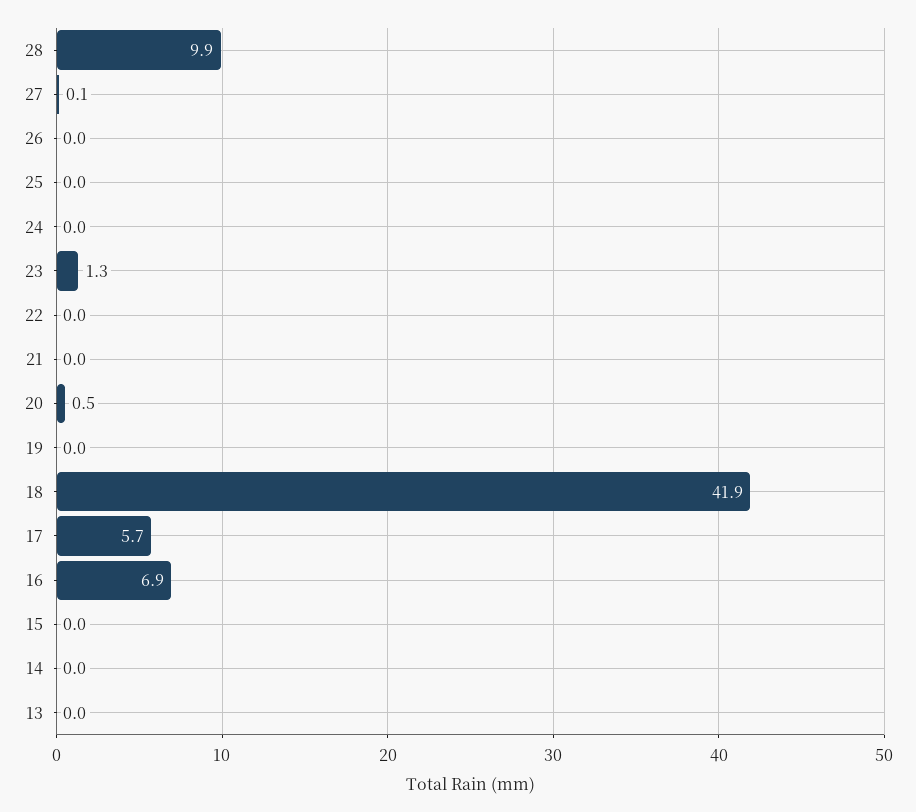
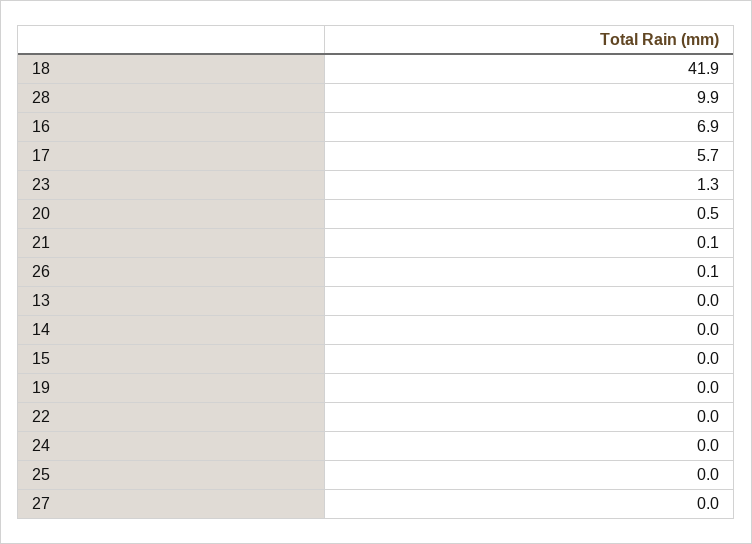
  {
    "28": 9.9,
-   "27": 0.1,
+   "27": 0,
-   "26": 0,
+   "26": 0.1,
    "25": 0,
    "24": 0,
    "23": 1.3,
    "22": 0,
-   "21": 0,
+   "21": 0.1,
    "20": 0.5,
    "19": 0,
    "18": 41.9,
    "17": 5.7,
    "16": 6.9,
    "15": 0,
    "14": 0,
    "13": 0
  }

